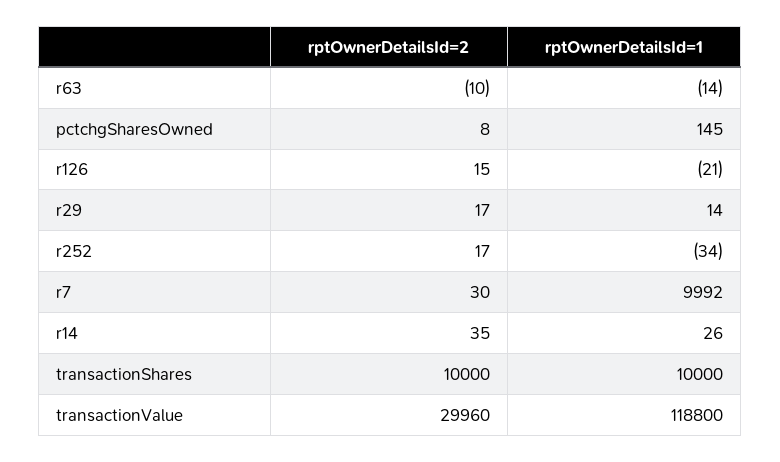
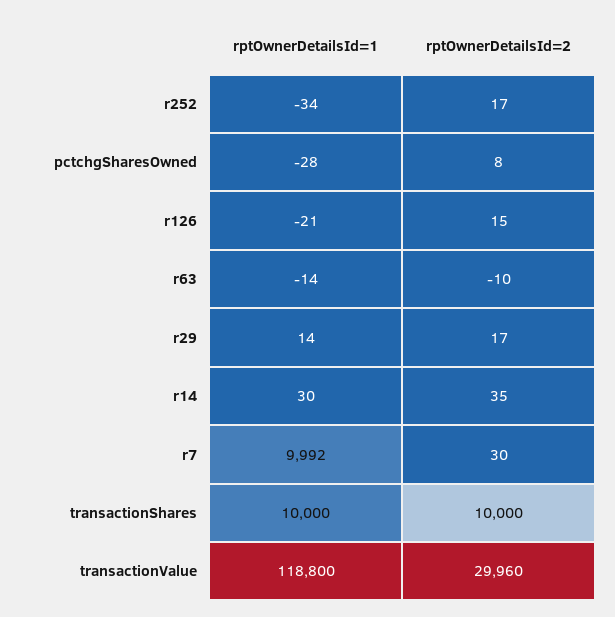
  {
    "rptOwnerDetailsId=2": {
      "r63": -10,
      "pctchgSharesOwned": 8,
      "r126": 15,
      "r29": 17,
      "r252": 17,
      "r7": 30,
      "r14": 35,
      "transactionShares": 10000,
      "transactionValue": 29960
    },
    "rptOwnerDetailsId=1": {
      "r63": -14,
-     "pctchgSharesOwned": 145,
+     "pctchgSharesOwned": -28,
      "r126": -21,
      "r29": 14,
      "r252": -34,
      "r7": 9992,
-     "r14": 26,
+     "r14": 30,
      "transactionShares": 10000,
      "transactionValue": 118800
    }
  }

